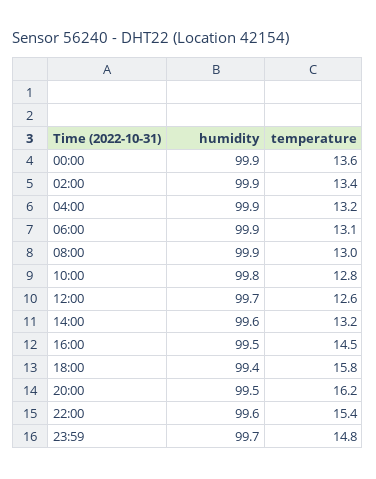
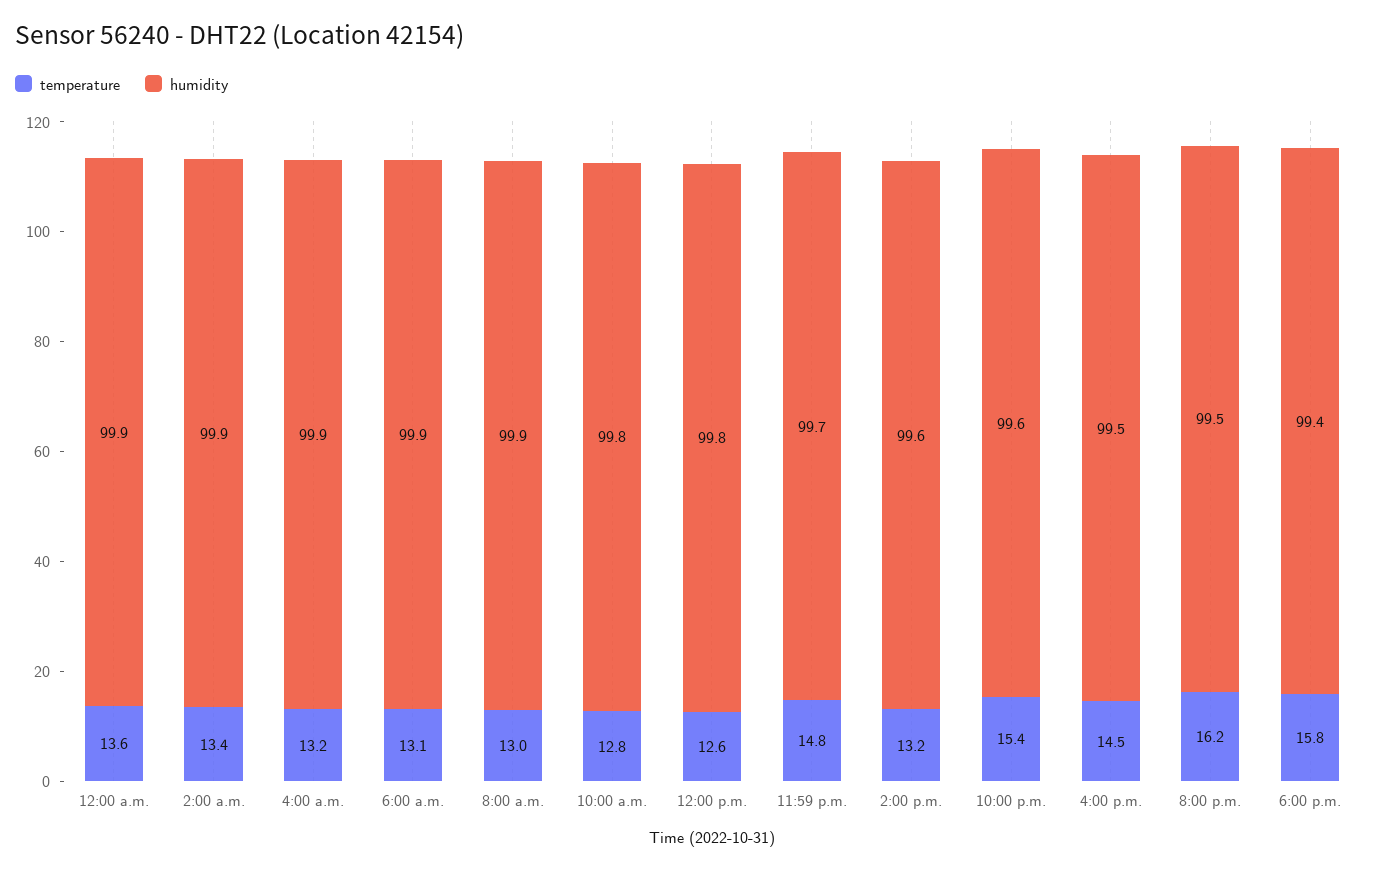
  {
    "humidity": {
      "00:00": 99.9,
      "02:00": 99.9,
      "04:00": 99.9,
      "06:00": 99.9,
      "08:00": 99.9,
      "10:00": 99.8,
-     "12:00": 99.7,
+     "12:00": 99.8,
      "14:00": 99.6,
      "16:00": 99.5,
      "18:00": 99.4,
      "20:00": 99.5,
      "22:00": 99.6,
      "23:59": 99.7
    },
    "temperature": {
      "00:00": 13.6,
      "02:00": 13.4,
      "04:00": 13.2,
      "06:00": 13.1,
      "08:00": 13,
      "10:00": 12.8,
      "12:00": 12.6,
      "14:00": 13.2,
      "16:00": 14.5,
      "18:00": 15.8,
      "20:00": 16.2,
      "22:00": 15.4,
      "23:59": 14.8
    }
  }

